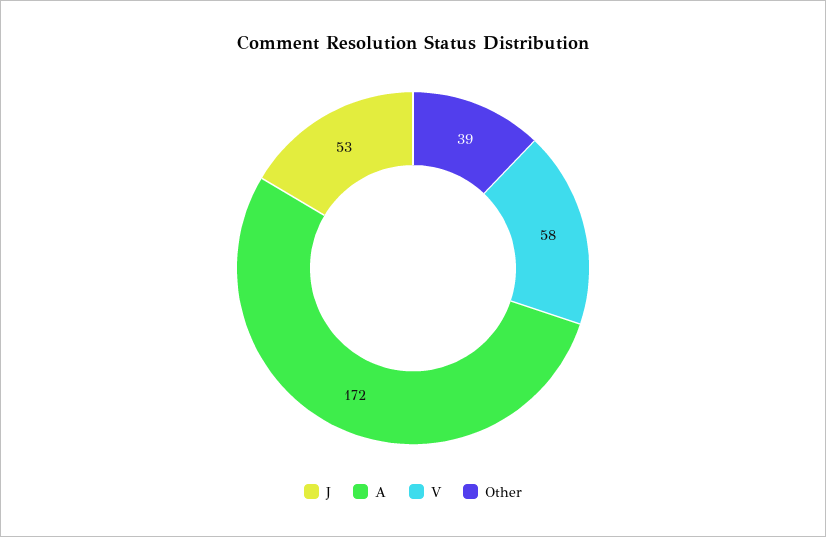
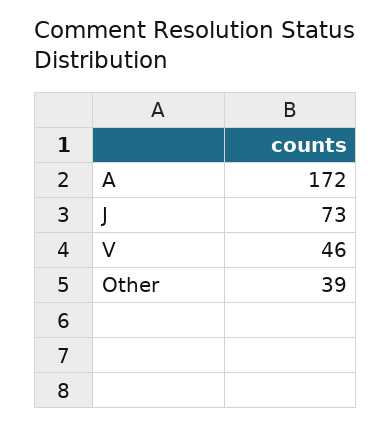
  {
-   "J": 53,
+   "J": 73,
    "A": 172,
-   "V": 58,
+   "V": 46,
    "Other": 39
  }

